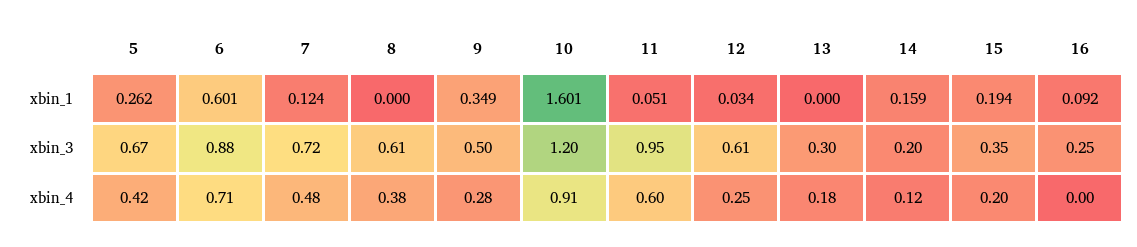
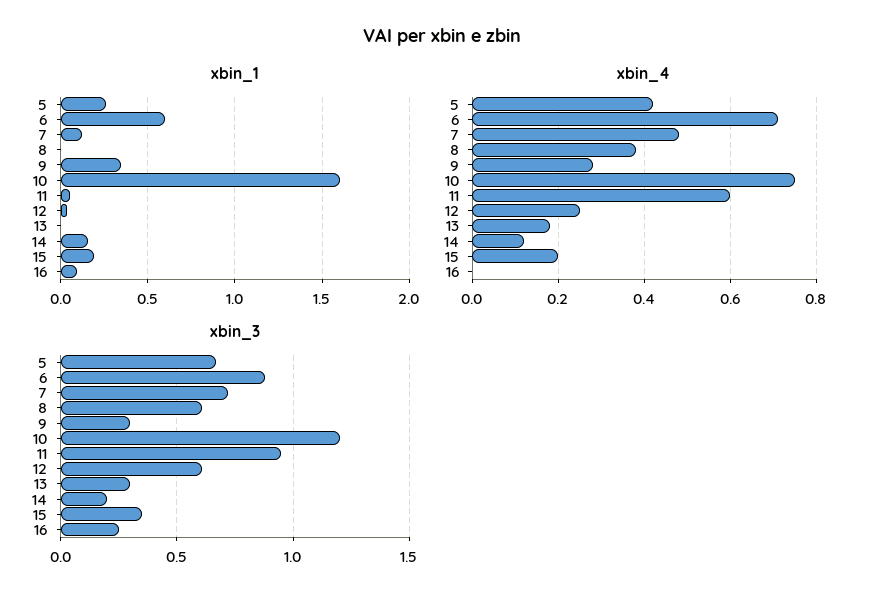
  {
    "xbin_1": {
      "5": 0.262,
      "6": 0.601,
      "7": 0.124,
      "8": 0,
      "9": 0.349,
      "10": 1.601,
      "11": 0.051,
      "12": 0.034,
      "13": 0,
      "14": 0.159,
      "15": 0.194,
      "16": 0.092
    },
    "xbin_3": {
      "5": 0.67,
      "6": 0.88,
      "7": 0.72,
      "8": 0.61,
-     "9": 0.5,
+     "9": 0.3,
      "10": 1.2,
      "11": 0.95,
      "12": 0.61,
      "13": 0.3,
      "14": 0.2,
      "15": 0.35,
      "16": 0.25
    },
    "xbin_4": {
      "5": 0.42,
      "6": 0.71,
      "7": 0.48,
      "8": 0.38,
      "9": 0.28,
-     "10": 0.91,
+     "10": 0.75,
      "11": 0.6,
      "12": 0.25,
      "13": 0.18,
      "14": 0.12,
      "15": 0.2,
      "16": 0
    }
  }

